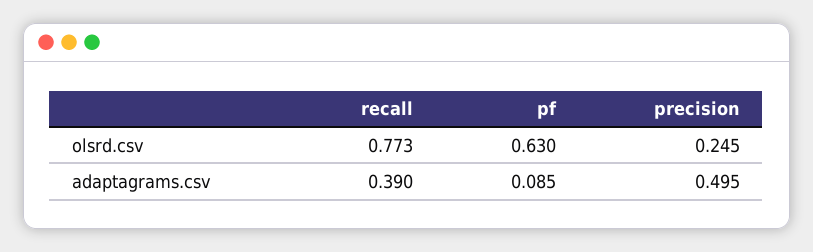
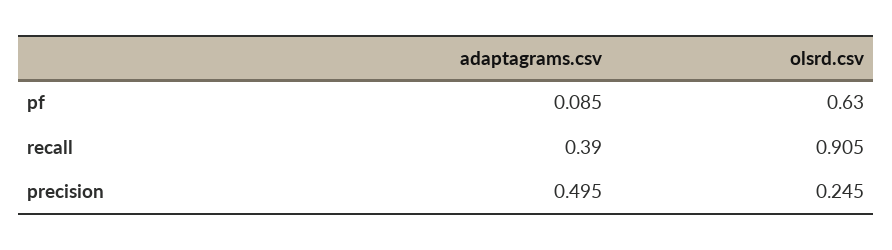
  {
    "recall": {
-     "olsrd.csv": 0.773,
+     "olsrd.csv": 0.905,
      "adaptagrams.csv": 0.39
    },
    "pf": {
      "olsrd.csv": 0.63,
      "adaptagrams.csv": 0.085
    },
    "precision": {
      "olsrd.csv": 0.245,
      "adaptagrams.csv": 0.495
    }
  }

